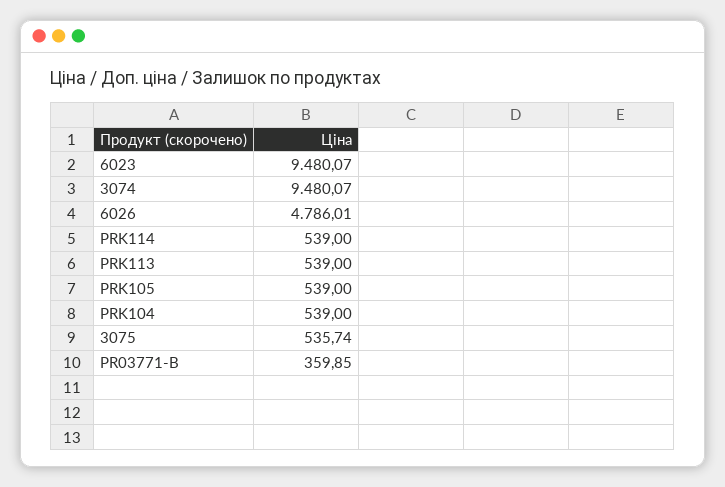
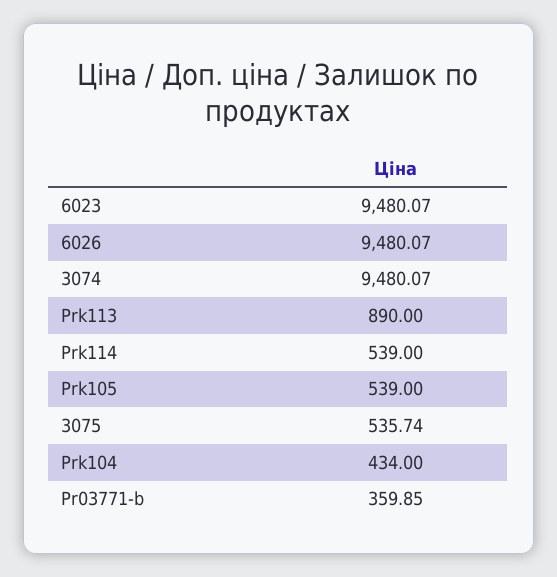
  {
    "6023": 9480.07,
    "3074": 9480.07,
-   "6026": 4786.01,
+   "6026": 9480.07,
    "PRK114": 539,
-   "PRK113": 539,
+   "PRK113": 890,
    "PRK105": 539,
-   "PRK104": 539,
+   "PRK104": 434,
    "3075": 535.74,
    "PR03771-B": 359.85
  }

